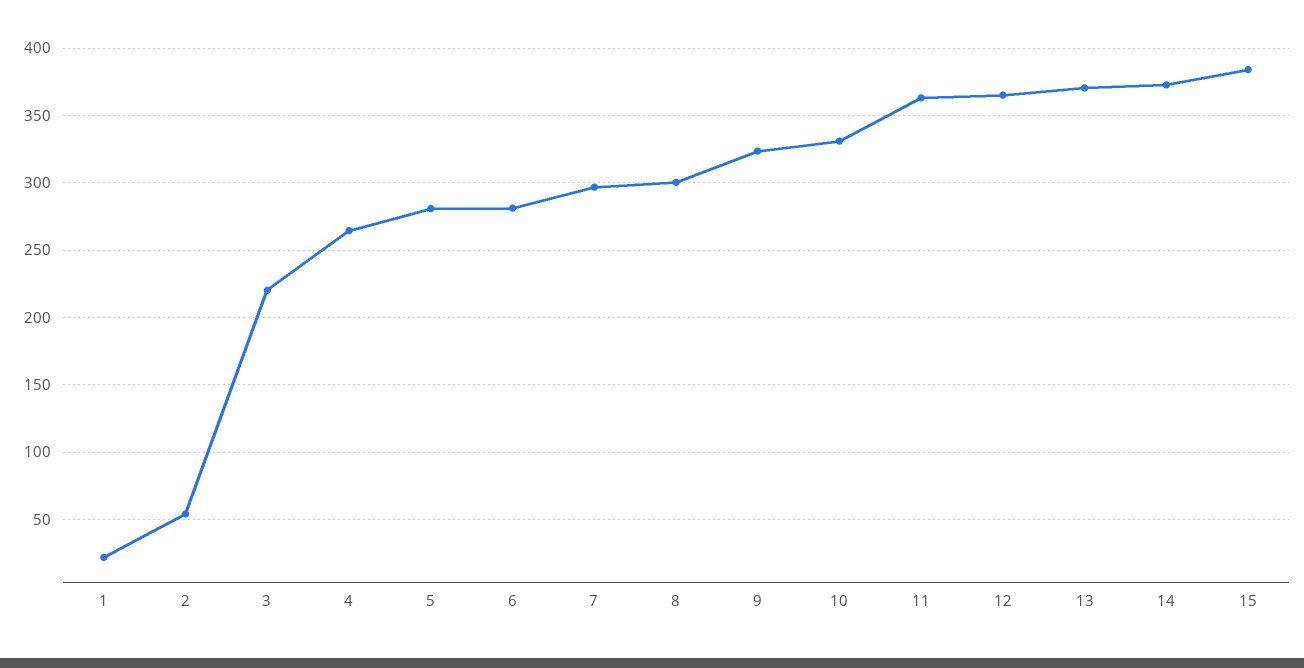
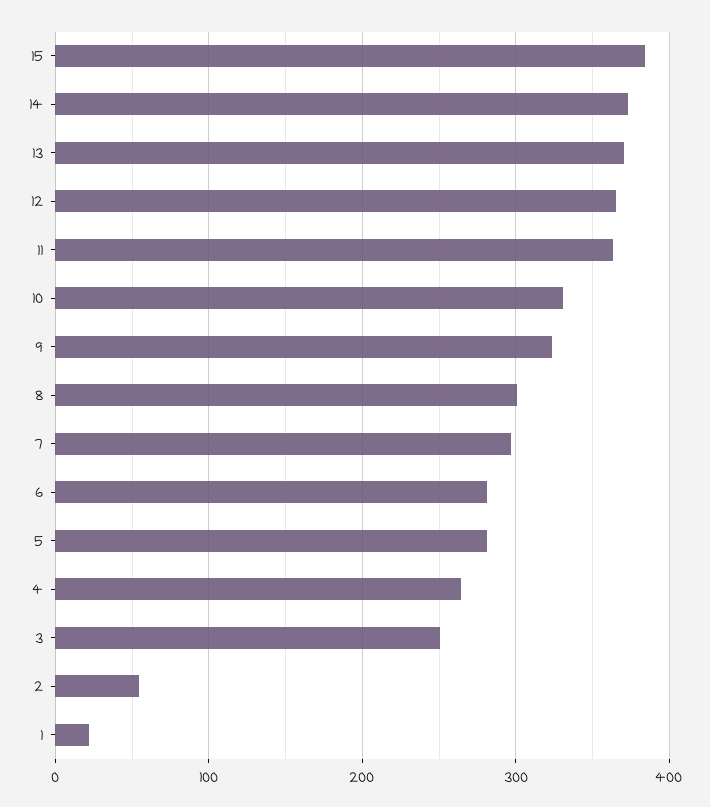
  {
    "1": 20,
    "2": 55,
-   "3": 220,
+   "3": 250,
    "4": 265,
    "5": 280,
    "6": 280,
    "7": 295,
    "8": 300,
    "9": 325,
    "10": 330,
    "11": 365,
    "12": 365,
    "13": 370,
    "14": 375,
    "15": 385
  }

